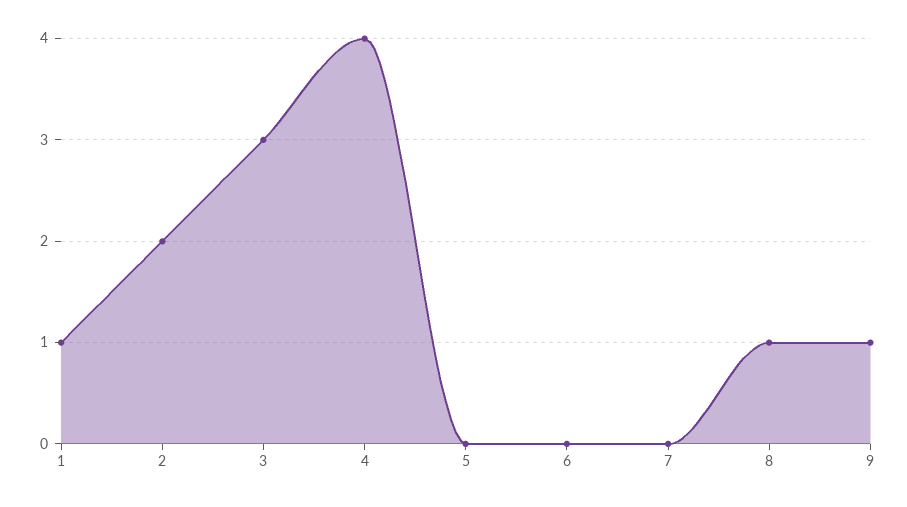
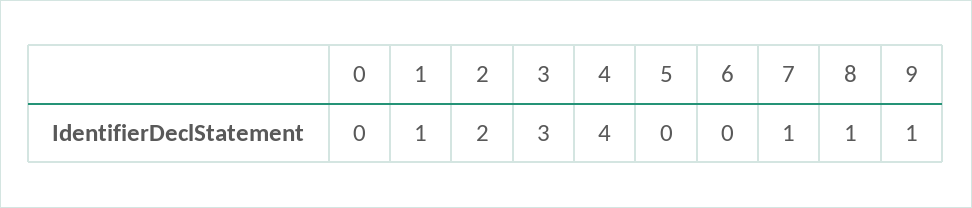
  {
    "1": 1,
    "2": 2,
    "3": 3,
    "4": 4,
    "5": 0,
    "6": 0,
-   "7": 0,
+   "7": 1,
    "8": 1,
-   "9": 1
+   "9": 1,
+   "0": 0
  }

